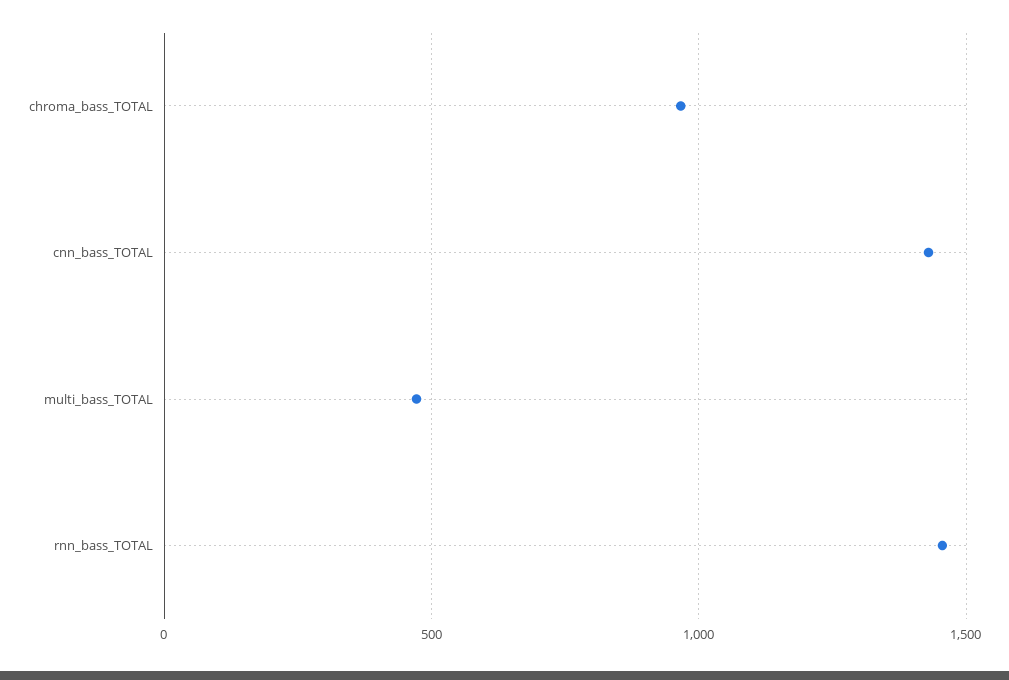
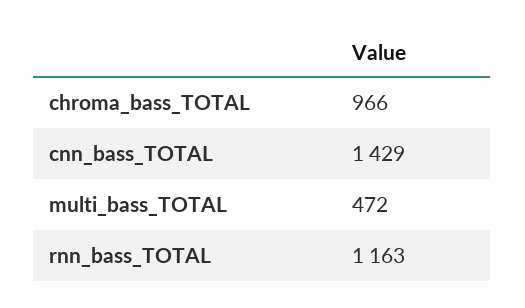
  {
    "chroma_bass_TOTAL": 966,
    "cnn_bass_TOTAL": 1429,
    "multi_bass_TOTAL": 472,
-   "rnn_bass_TOTAL": 1450
+   "rnn_bass_TOTAL": 1163
  }

